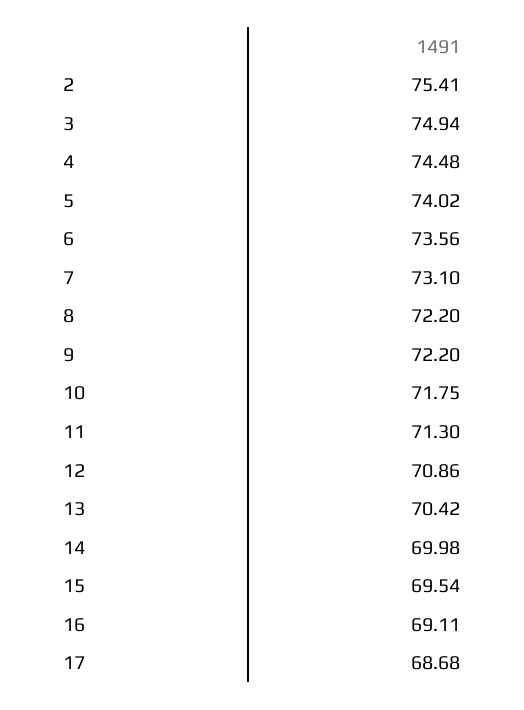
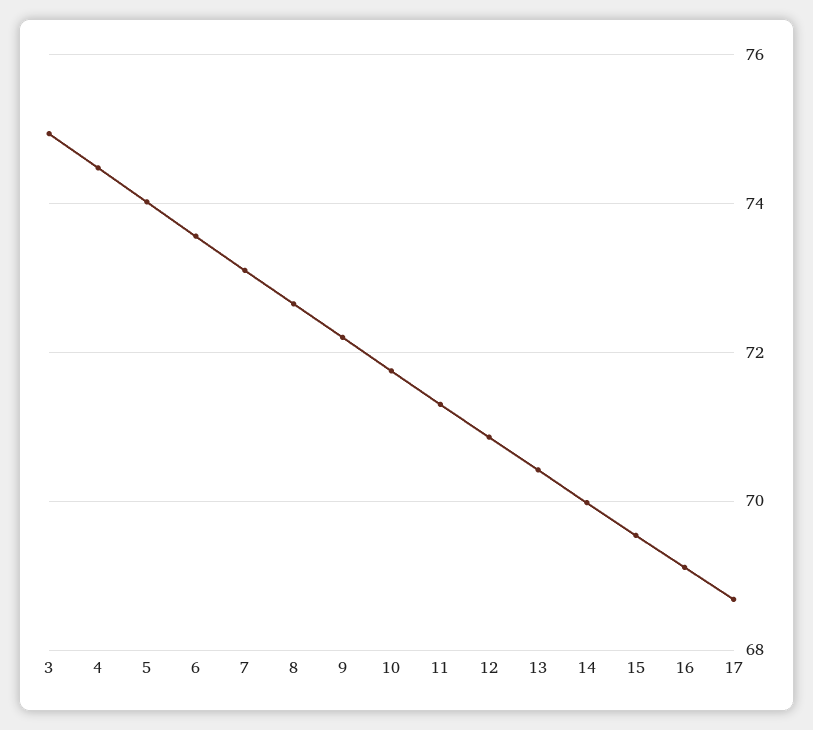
  {
-   "2": 75.41,
    "3": 74.94,
    "4": 74.48,
    "5": 74.02,
    "6": 73.56,
    "7": 73.1,
-   "8": 72.2,
+   "8": 72.6,
    "9": 72.2,
    "10": 71.75,
    "11": 71.3,
    "12": 70.86,
    "13": 70.42,
    "14": 69.98,
    "15": 69.54,
    "16": 69.11,
    "17": 68.68
  }

